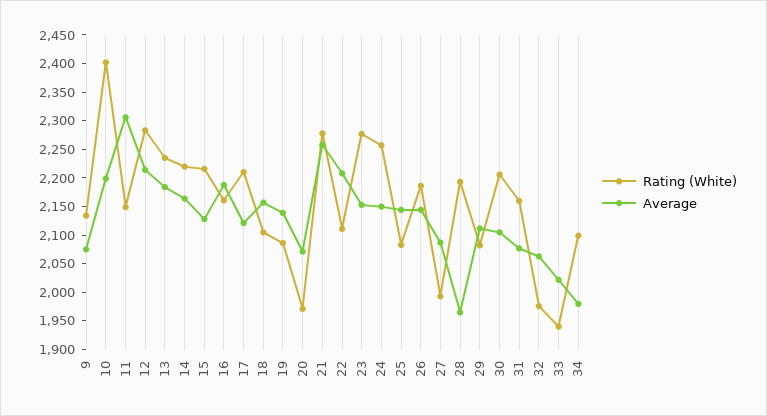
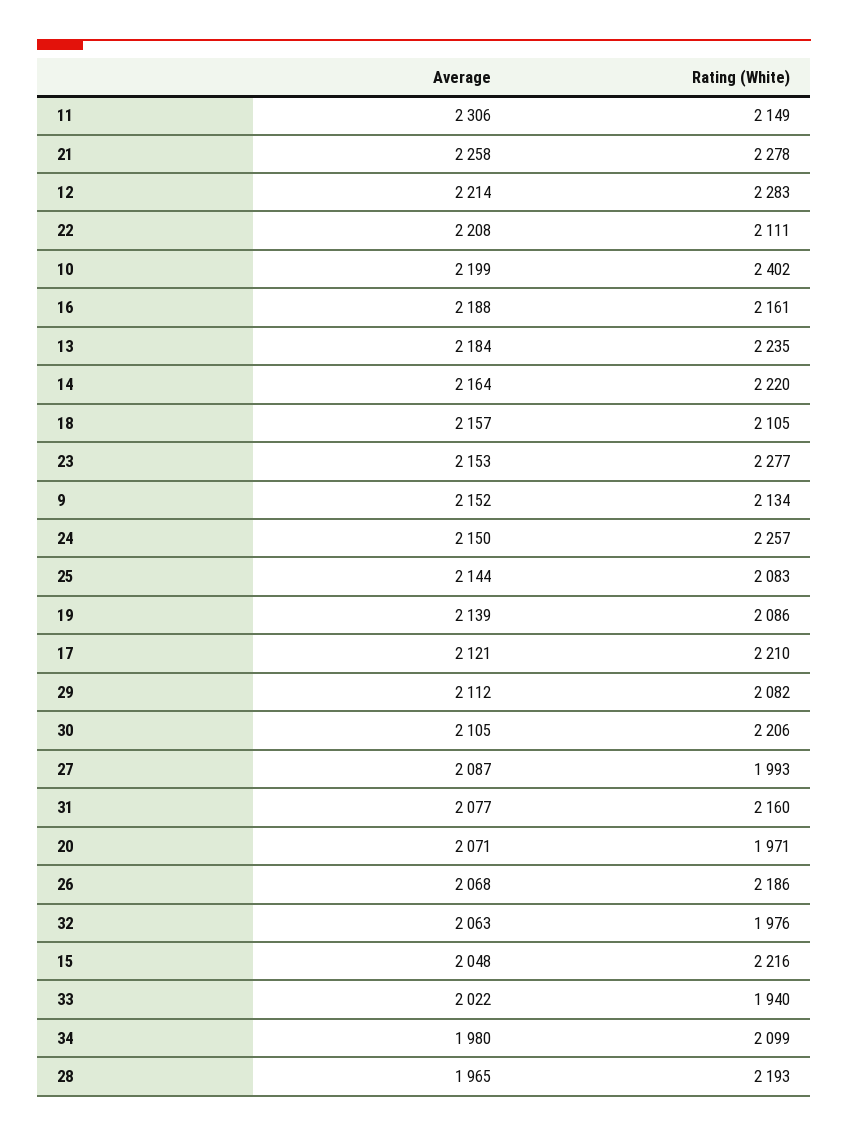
  {
    "Rating (White)": {
      "9": 2134,
      "10": 2402,
      "11": 2149,
      "12": 2283,
      "13": 2235,
      "14": 2220,
      "15": 2216,
      "16": 2161,
      "17": 2210,
      "18": 2105,
      "19": 2086,
      "20": 1971,
      "21": 2278,
      "22": 2111,
      "23": 2277,
      "24": 2257,
      "25": 2083,
      "26": 2186,
      "27": 1993,
      "28": 2193,
      "29": 2082,
      "30": 2206,
      "31": 2160,
      "32": 1976,
      "33": 1940,
      "34": 2099
    },
    "Average": {
-     "9": 2075,
+     "9": 2152,
      "10": 2199,
      "11": 2306,
      "12": 2214,
      "13": 2184,
      "14": 2164,
-     "15": 2125,
+     "15": 2048,
      "16": 2188,
      "17": 2121,
      "18": 2157,
      "19": 2139,
      "20": 2071,
      "21": 2258,
      "22": 2208,
      "23": 2153,
      "24": 2150,
      "25": 2144,
-     "26": 2150,
+     "26": 2068,
      "27": 2087,
      "28": 1965,
      "29": 2112,
      "30": 2105,
      "31": 2077,
      "32": 2063,
      "33": 2022,
      "34": 1980
    }
  }

